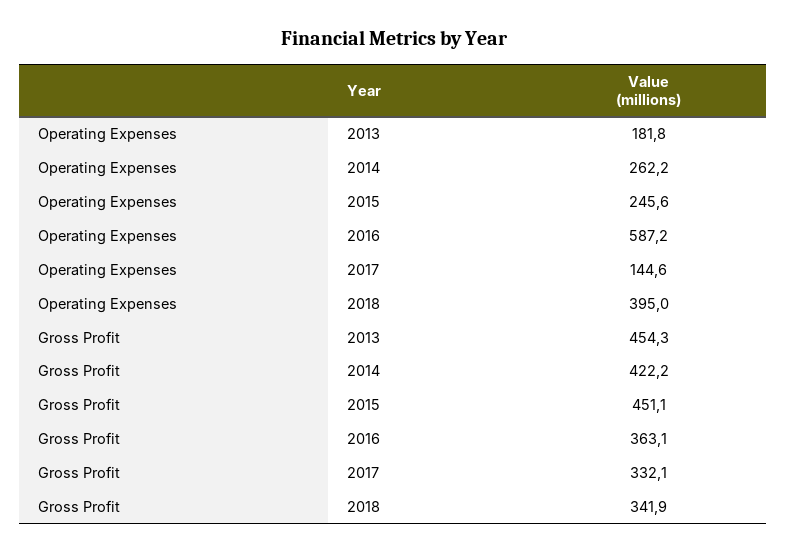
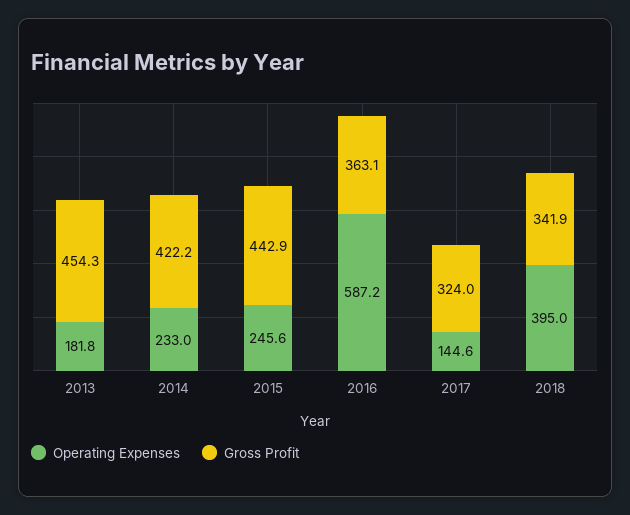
  {
    "Operating Expenses": {
      "2013": 181.8,
-     "2014": 262.2,
+     "2014": 233,
      "2015": 245.6,
      "2016": 587.2,
      "2017": 144.6,
      "2018": 395
    },
    "Gross Profit": {
      "2013": 454.3,
      "2014": 422.2,
-     "2015": 451.1,
+     "2015": 442.9,
      "2016": 363.1,
-     "2017": 332.1,
+     "2017": 324,
      "2018": 341.9
    }
  }

